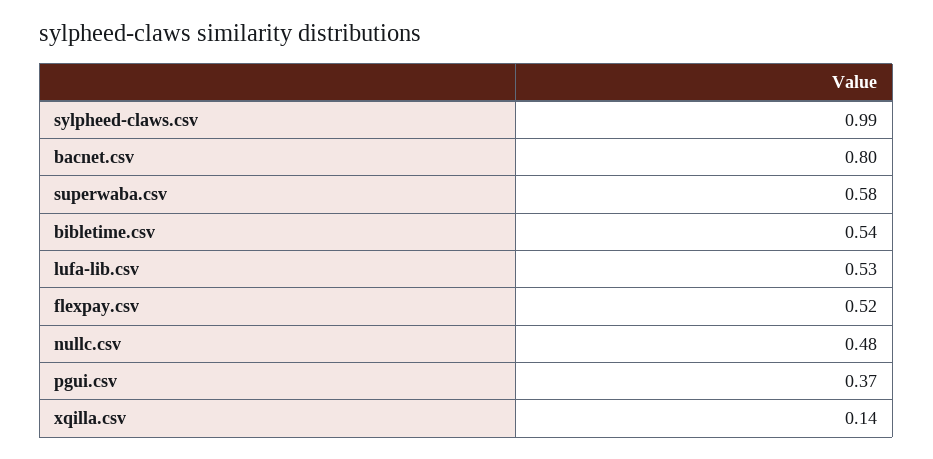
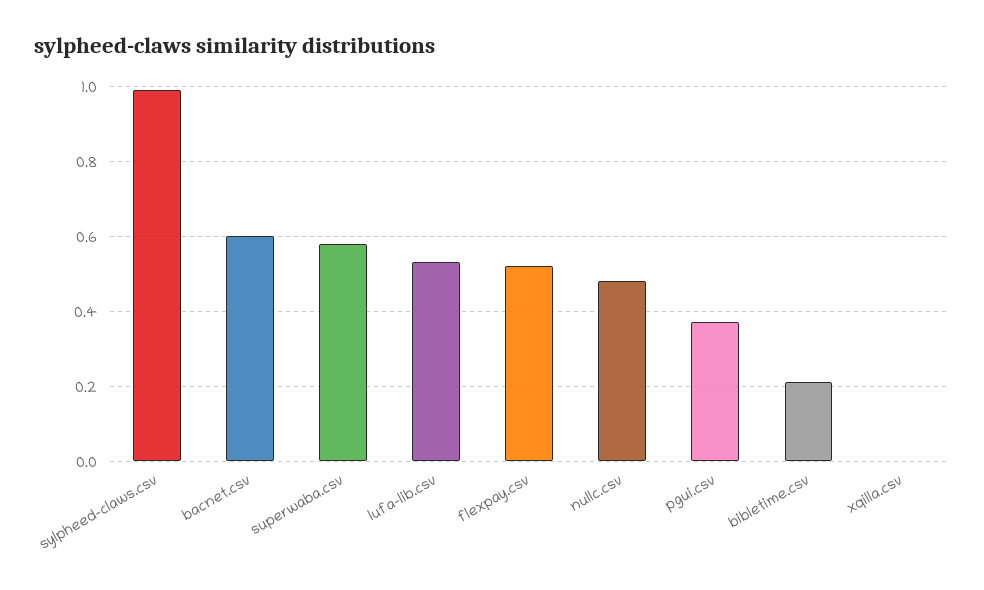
  {
    "sylpheed-claws.csv": 0.99,
-   "bacnet.csv": 0.8,
+   "bacnet.csv": 0.6,
    "superwaba.csv": 0.58,
-   "bibletime.csv": 0.54,
+   "bibletime.csv": 0.2,
    "lufa-lib.csv": 0.53,
    "flexpay.csv": 0.52,
    "nullc.csv": 0.48,
    "pgui.csv": 0.37,
-   "xqilla.csv": 0.14
+   "xqilla.csv": 0
  }

